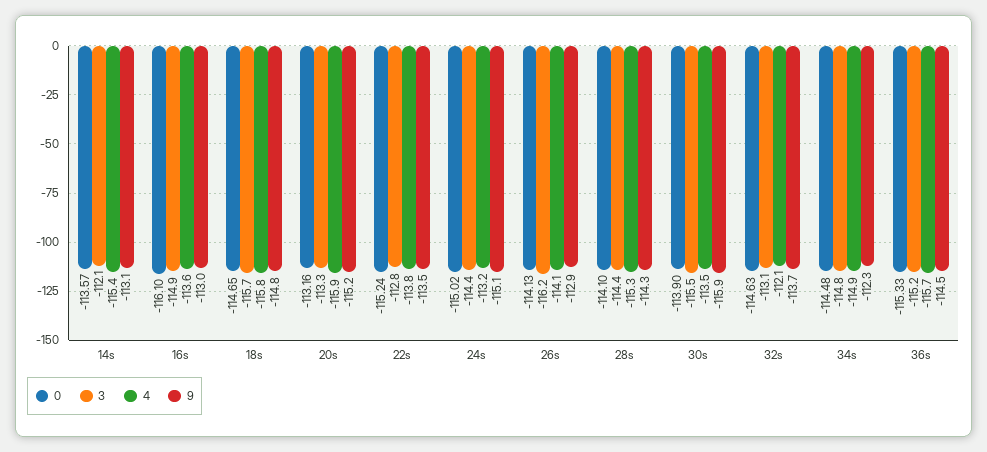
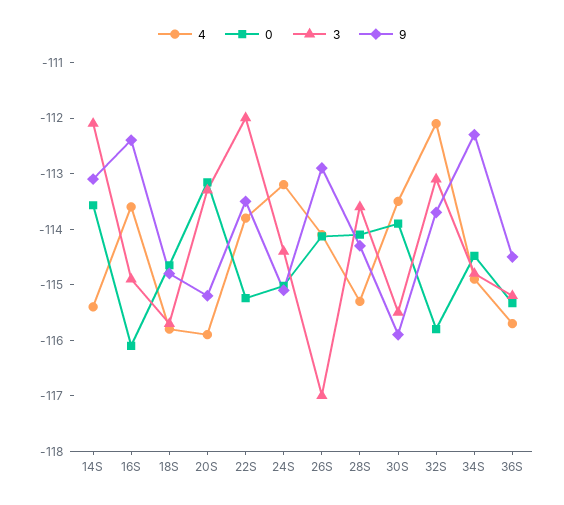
  {
    "0": {
      "14s": -113.57,
      "16s": -116.1,
      "18s": -114.65,
      "20s": -113.16,
      "22s": -115.24,
      "24s": -115.02,
      "26s": -114.13,
      "28s": -114.1,
      "30s": -113.9,
-     "32s": -114.63,
+     "32s": -115.8,
      "34s": -114.48,
      "36s": -115.33
    },
    "3": {
      "14s": -112.1,
      "16s": -114.9,
      "18s": -115.7,
      "20s": -113.3,
-     "22s": -112.8,
+     "22s": -112,
      "24s": -114.4,
-     "26s": -116.2,
+     "26s": -117,
-     "28s": -114.4,
+     "28s": -113.6,
      "30s": -115.5,
      "32s": -113.1,
      "34s": -114.8,
      "36s": -115.2
    },
    "4": {
      "14s": -115.4,
      "16s": -113.6,
      "18s": -115.8,
      "20s": -115.9,
      "22s": -113.8,
      "24s": -113.2,
      "26s": -114.1,
      "28s": -115.3,
      "30s": -113.5,
      "32s": -112.1,
      "34s": -114.9,
      "36s": -115.7
    },
    "9": {
      "14s": -113.1,
-     "16s": -113,
+     "16s": -112.4,
      "18s": -114.8,
      "20s": -115.2,
      "22s": -113.5,
      "24s": -115.1,
      "26s": -112.9,
      "28s": -114.3,
      "30s": -115.9,
      "32s": -113.7,
      "34s": -112.3,
      "36s": -114.5
    }
  }

